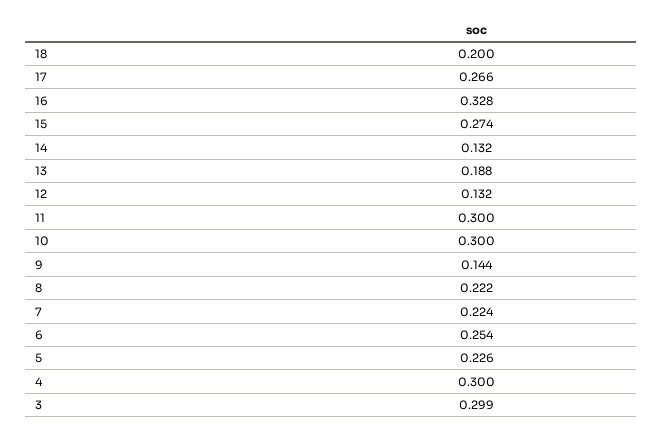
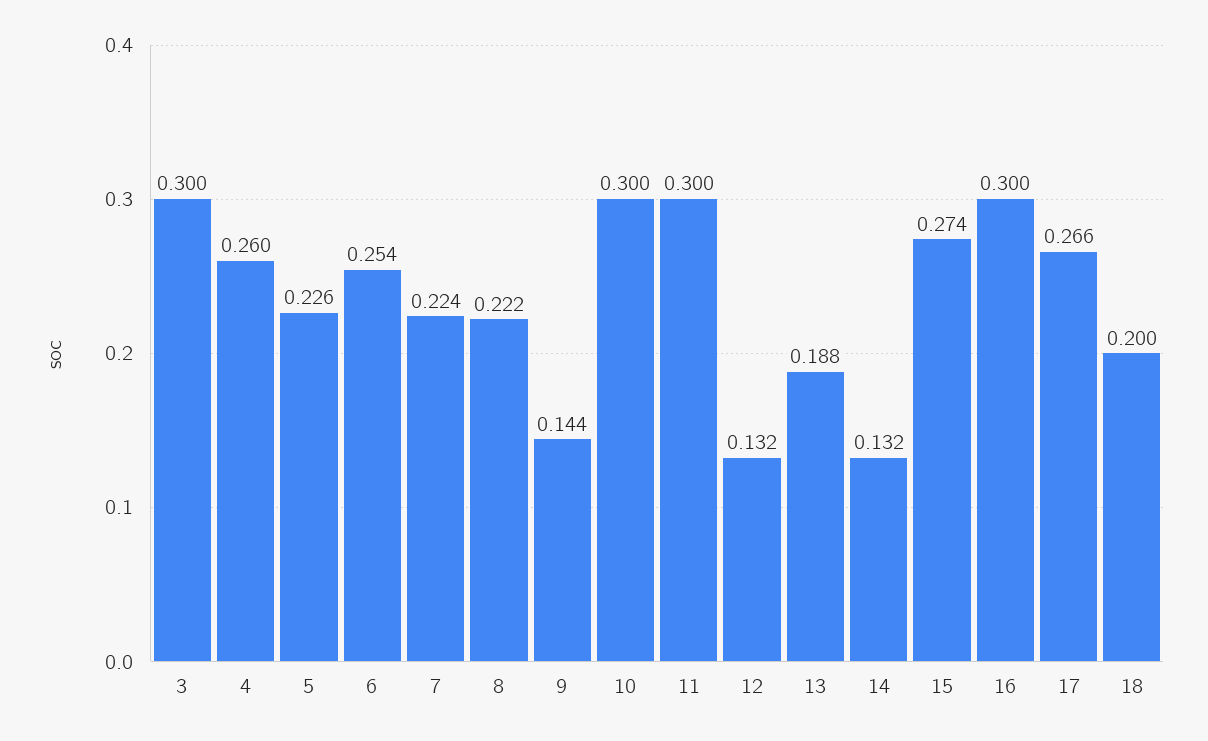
  {
    "18": 0.2,
    "17": 0.266,
-   "16": 0.328,
+   "16": 0.3,
    "15": 0.274,
    "14": 0.132,
    "13": 0.188,
    "12": 0.132,
    "11": 0.3,
    "10": 0.3,
    "9": 0.144,
    "8": 0.222,
    "7": 0.224,
    "6": 0.254,
    "5": 0.226,
-   "4": 0.3,
+   "4": 0.26,
-   "3": 0.299
+   "3": 0.3
  }

